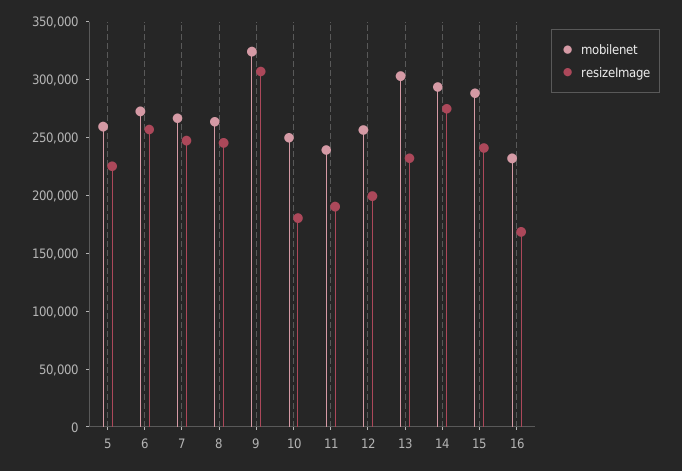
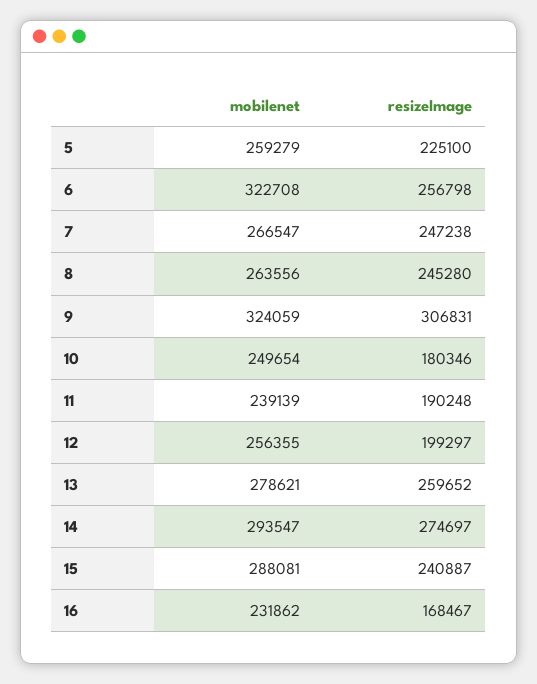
  {
    "mobilenet": {
      "5": 259279,
-     "6": 270000,
+     "6": 322708,
      "7": 266547,
      "8": 263556,
      "9": 324059,
      "10": 249654,
      "11": 239139,
      "12": 256355,
-     "13": 300000,
+     "13": 278621,
      "14": 293547,
      "15": 288081,
      "16": 231862
    },
    "resizeImage": {
      "5": 225100,
      "6": 256798,
      "7": 247238,
      "8": 245280,
      "9": 306831,
      "10": 180346,
      "11": 190248,
      "12": 199297,
-     "13": 230000,
+     "13": 259652,
      "14": 274697,
      "15": 240887,
      "16": 168467
    }
  }

